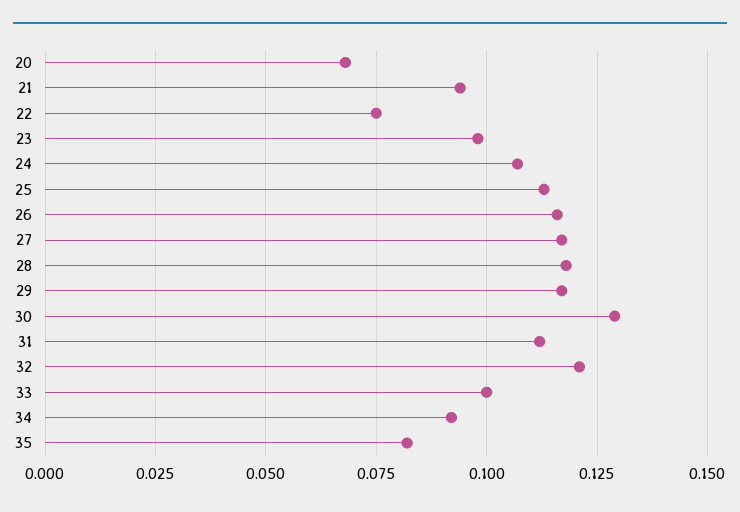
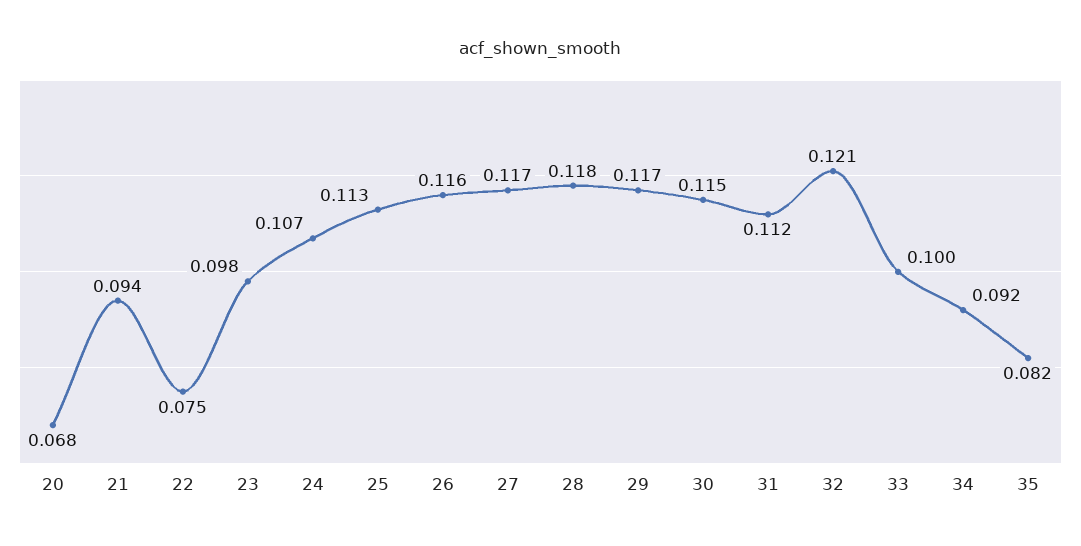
  {
    "20": 0.068,
    "21": 0.094,
    "22": 0.075,
    "23": 0.098,
    "24": 0.107,
    "25": 0.113,
    "26": 0.116,
    "27": 0.117,
    "28": 0.118,
    "29": 0.117,
-   "30": 0.13,
+   "30": 0.115,
    "31": 0.112,
    "32": 0.121,
    "33": 0.1,
    "34": 0.092,
    "35": 0.082
  }

